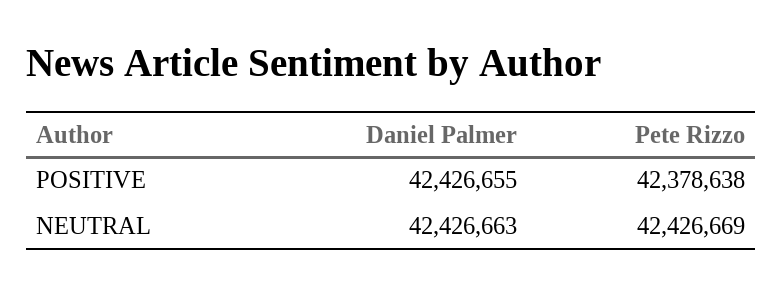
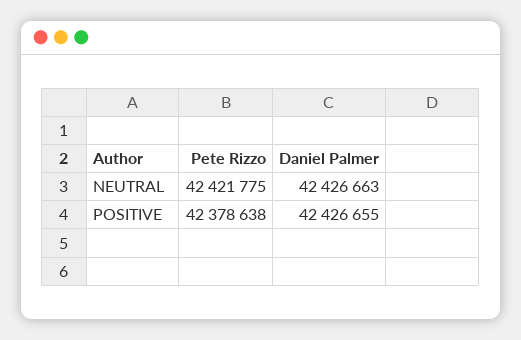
  {
    "Daniel Palmer": {
      "POSITIVE": 42426655,
      "NEUTRAL": 42426663
    },
    "Pete Rizzo": {
      "POSITIVE": 42378638,
-     "NEUTRAL": 42426669
+     "NEUTRAL": 42421775
    }
  }

